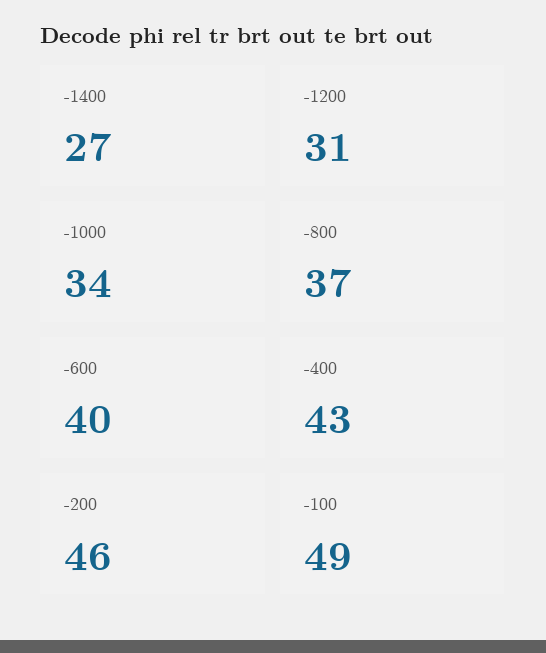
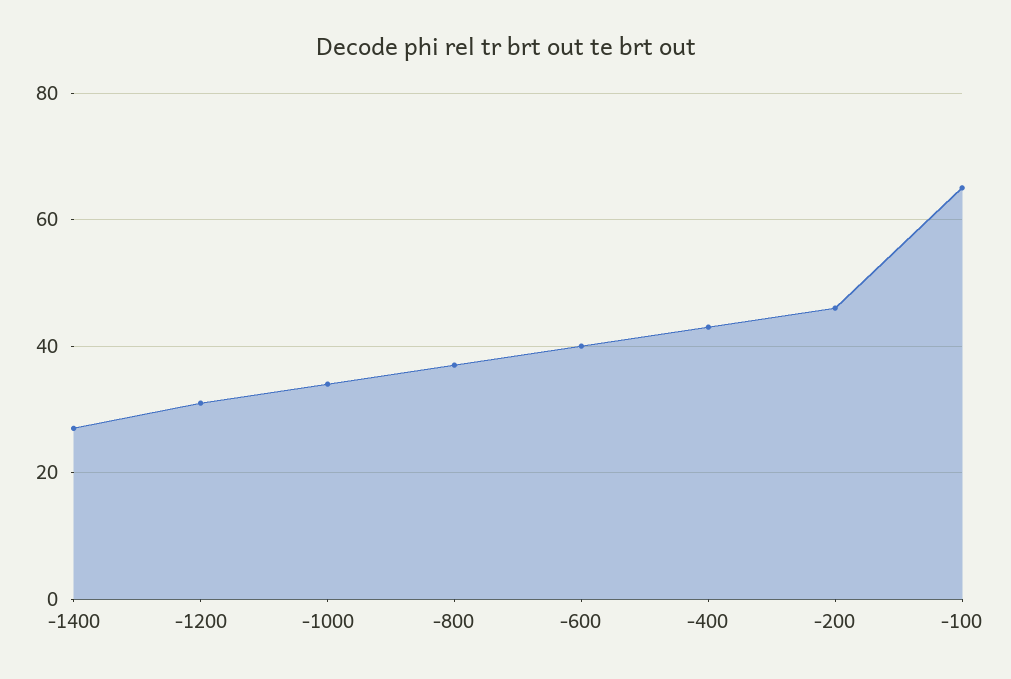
  {
    "-1400": 27,
    "-1200": 31,
    "-1000": 34,
    "-800": 37,
    "-600": 40,
    "-400": 43,
    "-200": 46,
-   "-100": 49
+   "-100": 65
  }

